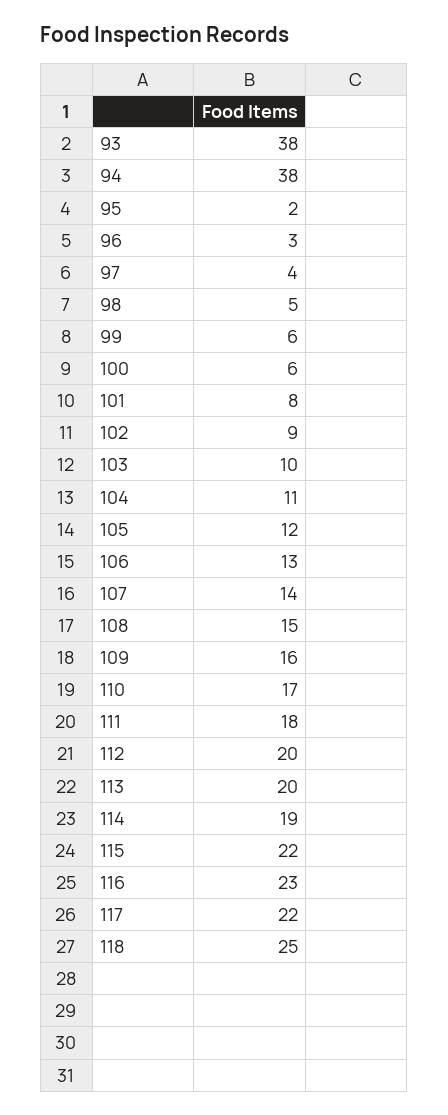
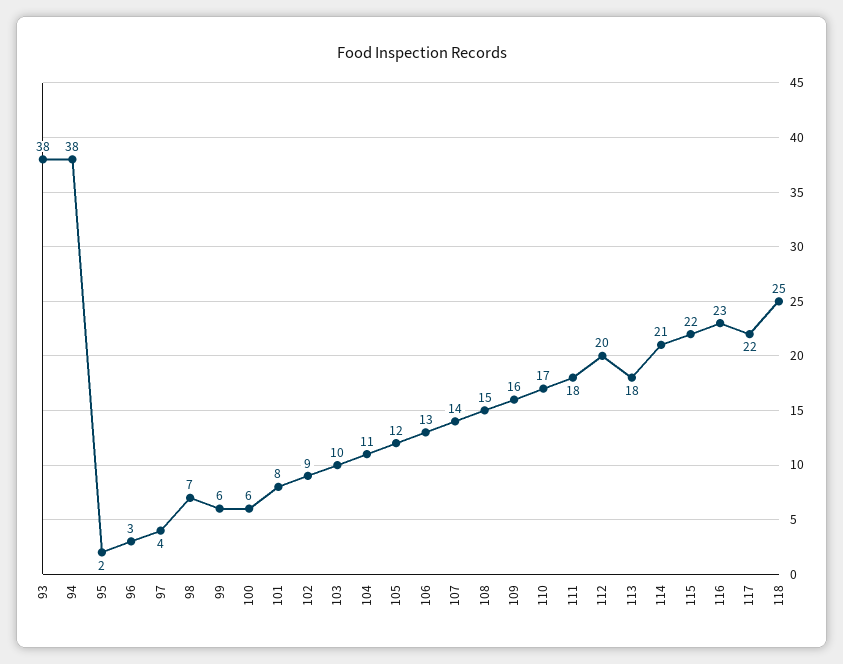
  {
    "93": 38,
    "94": 38,
    "95": 2,
    "96": 3,
    "97": 4,
-   "98": 5,
+   "98": 7,
    "99": 6,
    "100": 6,
    "101": 8,
    "102": 9,
    "103": 10,
    "104": 11,
    "105": 12,
    "106": 13,
    "107": 14,
    "108": 15,
    "109": 16,
    "110": 17,
    "111": 18,
    "112": 20,
-   "113": 20,
+   "113": 18,
-   "114": 19,
+   "114": 21,
    "115": 22,
    "116": 23,
    "117": 22,
    "118": 25
  }

